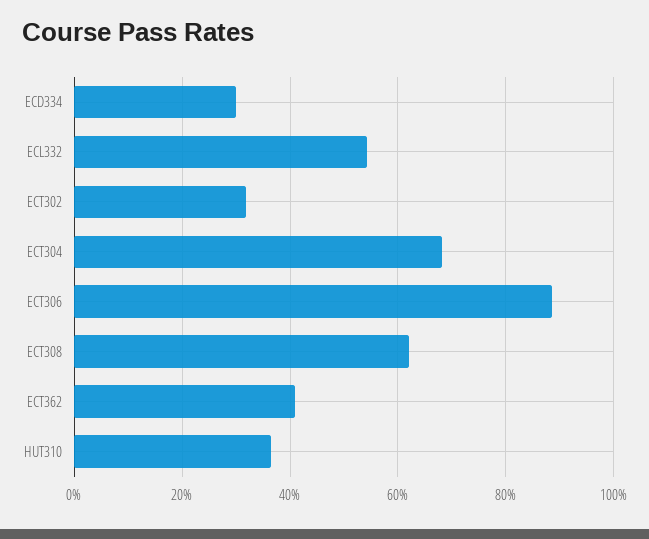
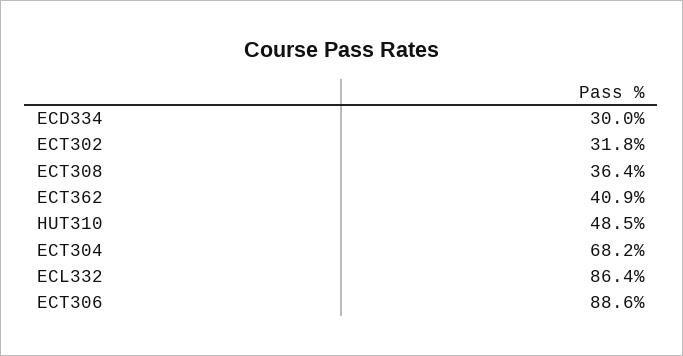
  {
    "ECD334": 30,
-   "ECL332": 54,
+   "ECL332": 86.4,
    "ECT302": 31.8,
    "ECT304": 68.2,
    "ECT306": 88.6,
-   "ECT308": 62,
+   "ECT308": 36.4,
    "ECT362": 40.9,
-   "HUT310": 36
+   "HUT310": 48.5
  }

